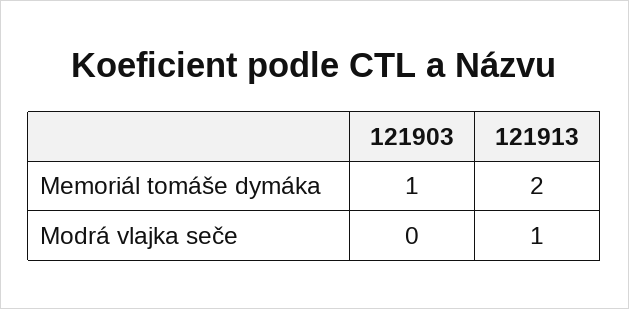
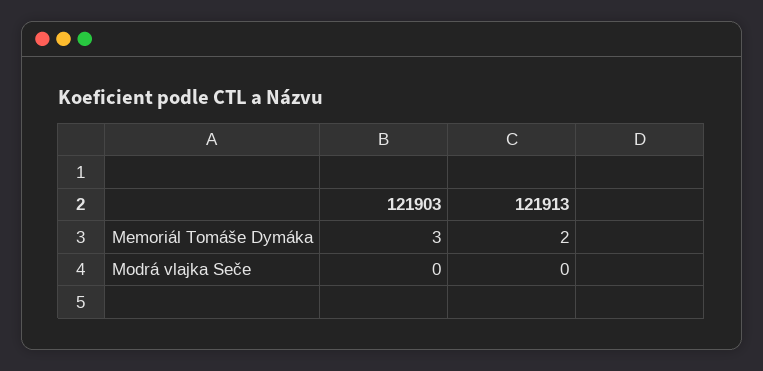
  {
    "121903": {
-     "Memoriál tomáše dymáka": 1,
+     "Memoriál tomáše dymáka": 3,
      "Modrá vlajka seče": 0
    },
    "121913": {
      "Memoriál tomáše dymáka": 2,
-     "Modrá vlajka seče": 1
+     "Modrá vlajka seče": 0
    }
  }

